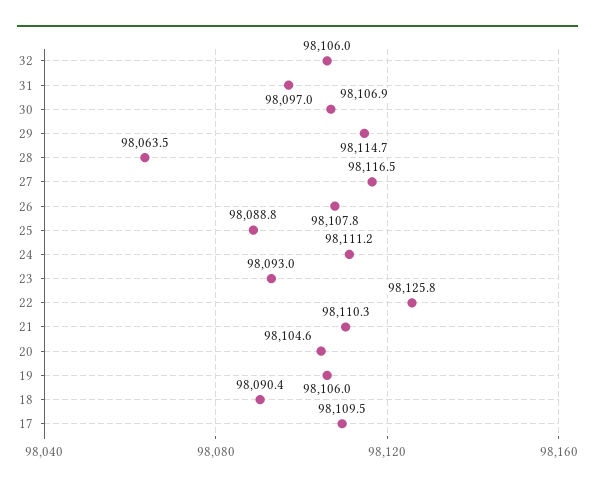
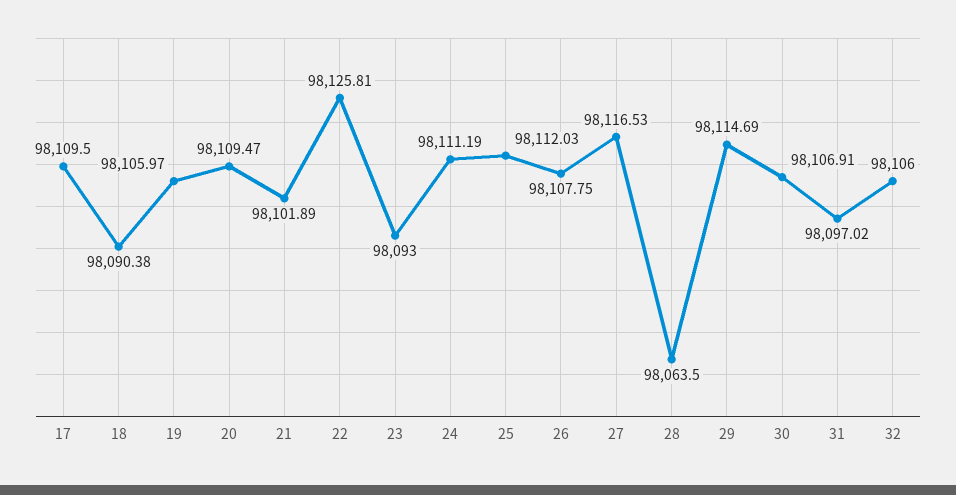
  {
    "32": 98106,
    "31": 98097.02,
    "30": 98106.91,
    "29": 98114.69,
    "28": 98063.5,
    "27": 98116.53,
    "26": 98107.75,
-   "25": 98088.8,
+   "25": 98112.03,
    "24": 98111.19,
    "23": 98093,
    "22": 98125.81,
-   "21": 98110.3,
+   "21": 98101.89,
-   "20": 98104.6,
+   "20": 98109.47,
    "19": 98105.97,
    "18": 98090.38,
    "17": 98109.5
  }

